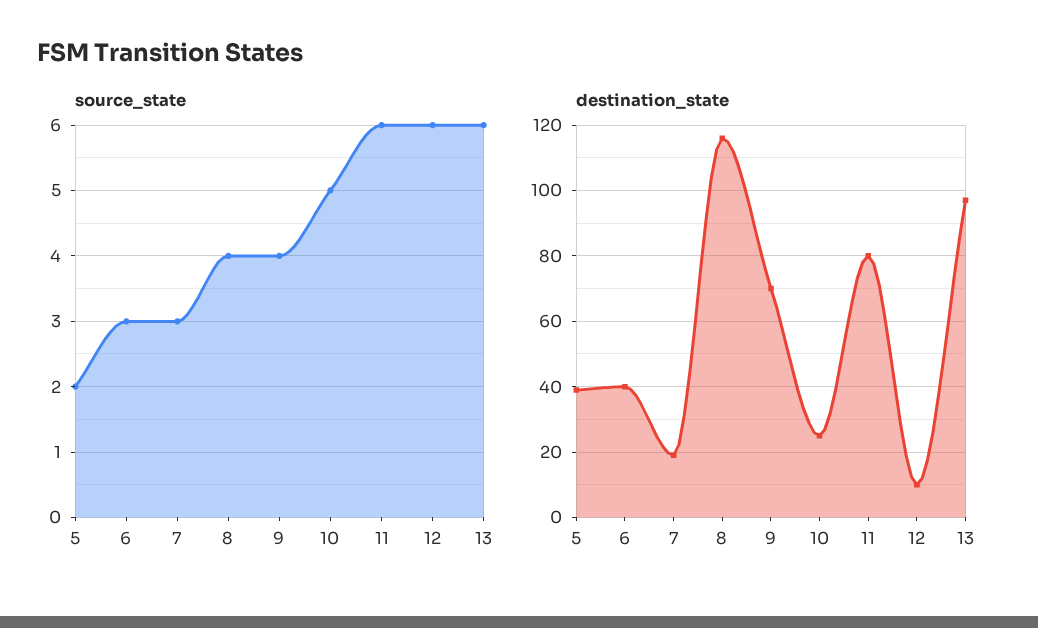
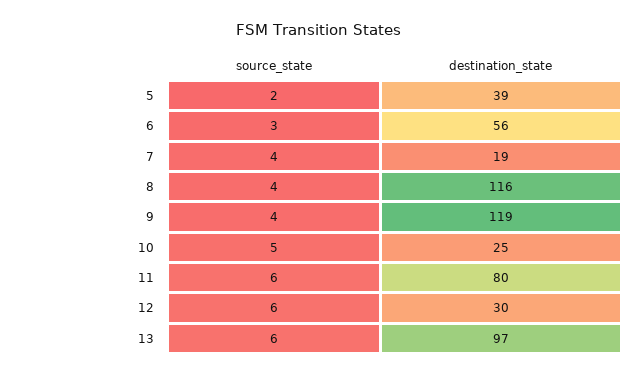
  {
    "source_state": {
      "5": 2,
      "6": 3,
-     "7": 3,
+     "7": 4,
      "8": 4,
      "9": 4,
      "10": 5,
      "11": 6,
      "12": 6,
      "13": 6
    },
    "destination_state": {
      "5": 39,
-     "6": 40,
+     "6": 56,
      "7": 19,
      "8": 116,
-     "9": 70,
+     "9": 119,
      "10": 25,
      "11": 80,
-     "12": 10,
+     "12": 30,
      "13": 97
    }
  }

